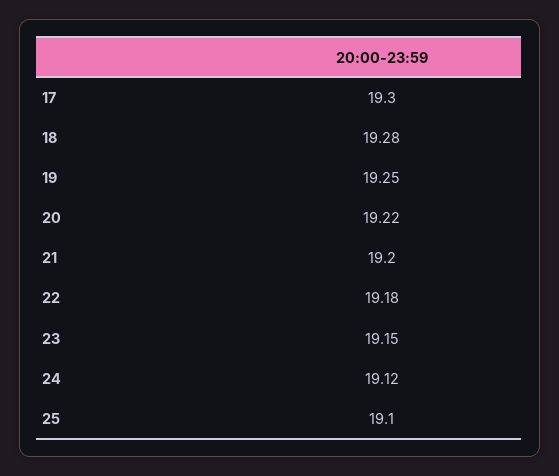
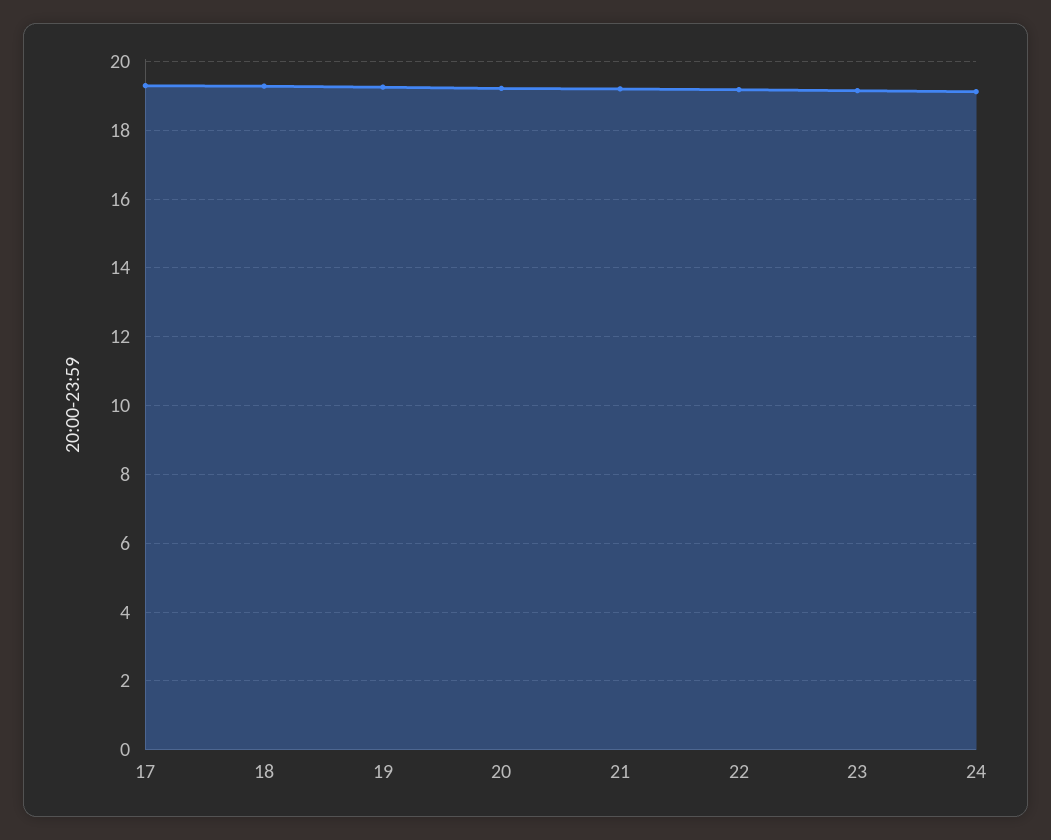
  {
    "17": 19.3,
    "18": 19.28,
    "19": 19.25,
    "20": 19.22,
    "21": 19.2,
    "22": 19.18,
    "23": 19.15,
-   "24": 19.12,
+   "24": 19.12
-   "25": 19.1
  }

